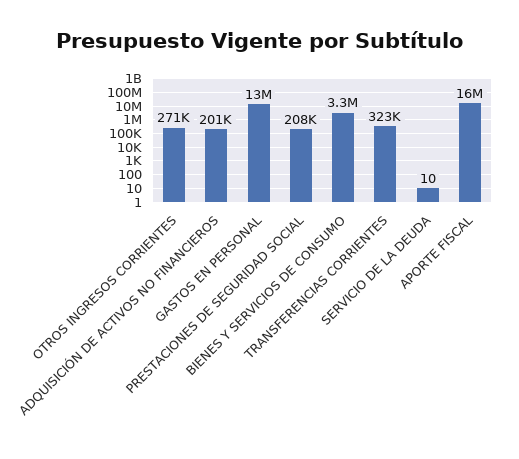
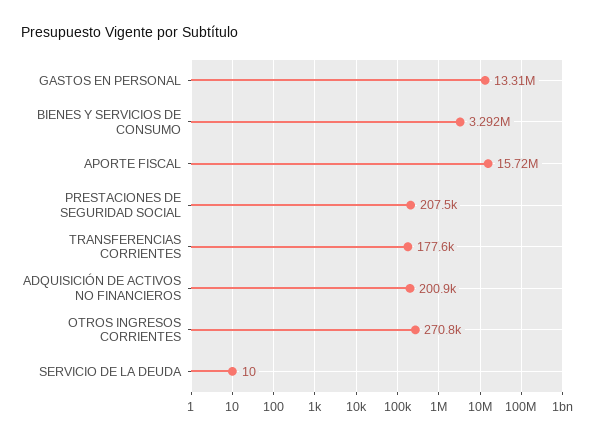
  {
    "OTROS INGRESOS CORRIENTES": 270800,
    "ADQUISICIÓN DE ACTIVOS NO FINANCIEROS": 200900,
    "GASTOS EN PERSONAL": 13310000,
    "PRESTACIONES DE SEGURIDAD SOCIAL": 207500,
    "BIENES Y SERVICIOS DE CONSUMO": 3292000,
-   "TRANSFERENCIAS CORRIENTES": 323000,
+   "TRANSFERENCIAS CORRIENTES": 177600,
    "SERVICIO DE LA DEUDA": 10,
    "APORTE FISCAL": 15720000
  }

